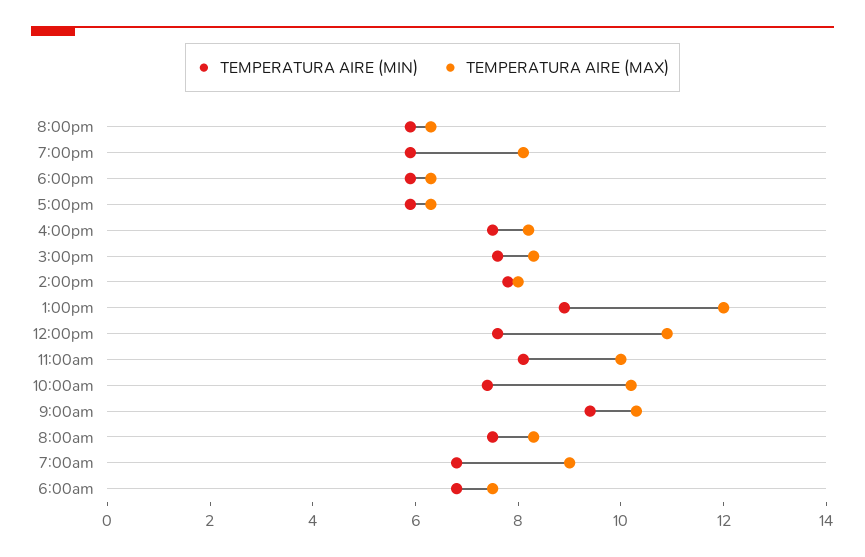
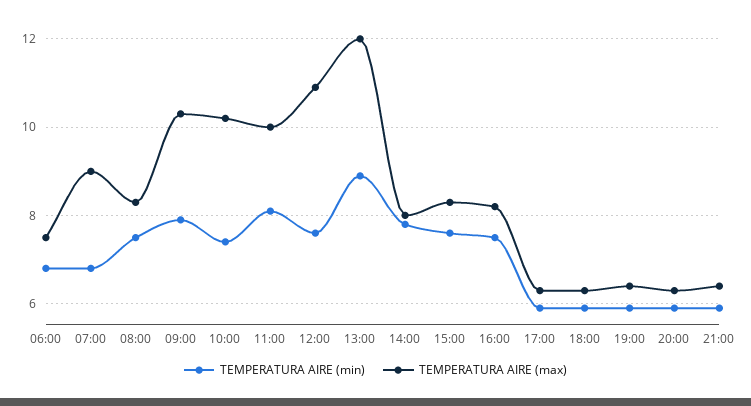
  {
    "TEMPERATURA AIRE (MIN)": {
      "8:00pm": 6,
      "7:00pm": 6,
      "6:00pm": 6,
      "5:00pm": 6,
      "4:00pm": 7.5,
      "3:00pm": 7.5,
      "2:00pm": 8,
      "1:00pm": 9,
      "12:00pm": 7.5,
      "11:00am": 8,
      "10:00am": 7.5,
-     "9:00am": 9.5,
+     "9:00am": 8,
      "8:00am": 7.5,
      "7:00am": 7,
-     "6:00am": 7
+     "6:00am": 7,
+     "21:00": 6
    },
    "TEMPERATURA AIRE (MAX)": {
      "8:00pm": 6.5,
-     "7:00pm": 8,
+     "7:00pm": 6.5,
      "6:00pm": 6.5,
      "5:00pm": 6.5,
      "4:00pm": 8,
      "3:00pm": 8.5,
      "2:00pm": 8,
      "1:00pm": 12,
      "12:00pm": 11,
      "11:00am": 10,
      "10:00am": 10,
      "9:00am": 10.5,
      "8:00am": 8.5,
      "7:00am": 9,
-     "6:00am": 7.5
+     "6:00am": 7.5,
+     "21:00": 6.5
    }
  }

